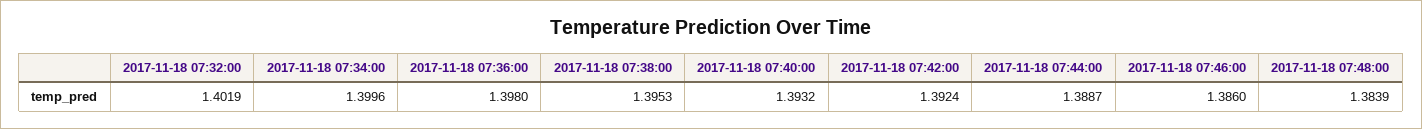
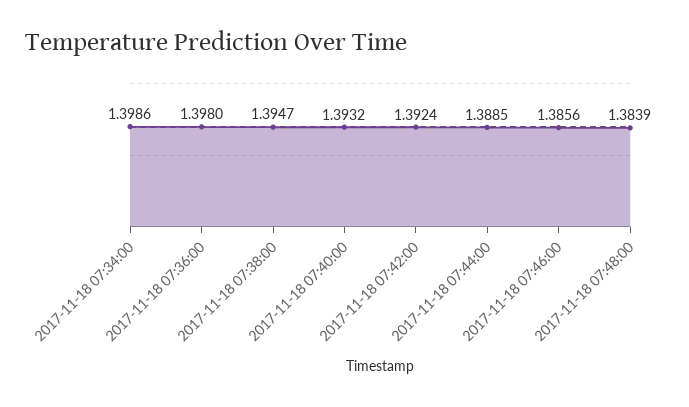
  {
-   "2017-11-18 07:32:00": 1.4019,
-   "2017-11-18 07:34:00": 1.3996,
+   "2017-11-18 07:34:00": 1.3986,
    "2017-11-18 07:36:00": 1.398,
-   "2017-11-18 07:38:00": 1.3953,
+   "2017-11-18 07:38:00": 1.3947,
    "2017-11-18 07:40:00": 1.3932,
    "2017-11-18 07:42:00": 1.3924,
-   "2017-11-18 07:44:00": 1.3887,
+   "2017-11-18 07:44:00": 1.3885,
-   "2017-11-18 07:46:00": 1.386,
+   "2017-11-18 07:46:00": 1.3856,
    "2017-11-18 07:48:00": 1.3839
  }

